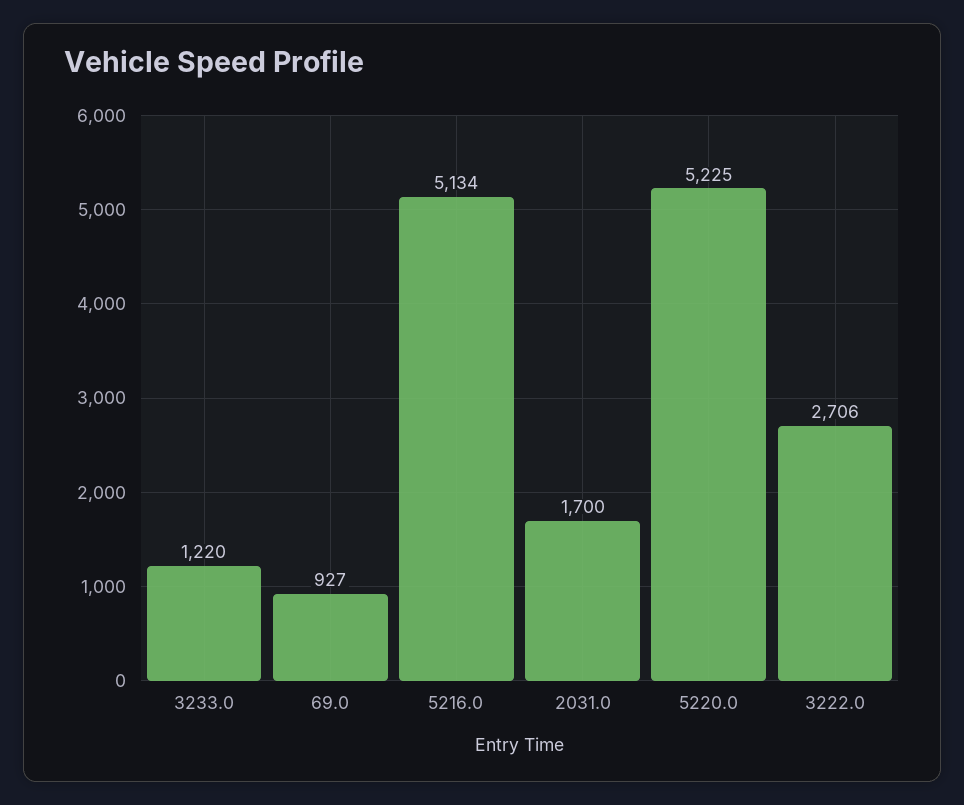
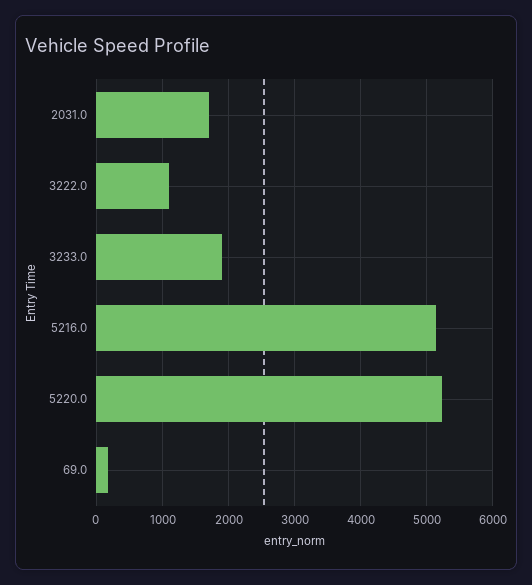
  {
-   "3233.0": 1220,
+   "3233.0": 1900,
-   "69.0": 927,
+   "69.0": 200,
    "5216.0": 5134,
    "2031.0": 1700,
    "5220.0": 5225,
-   "3222.0": 2706
+   "3222.0": 1100
  }

